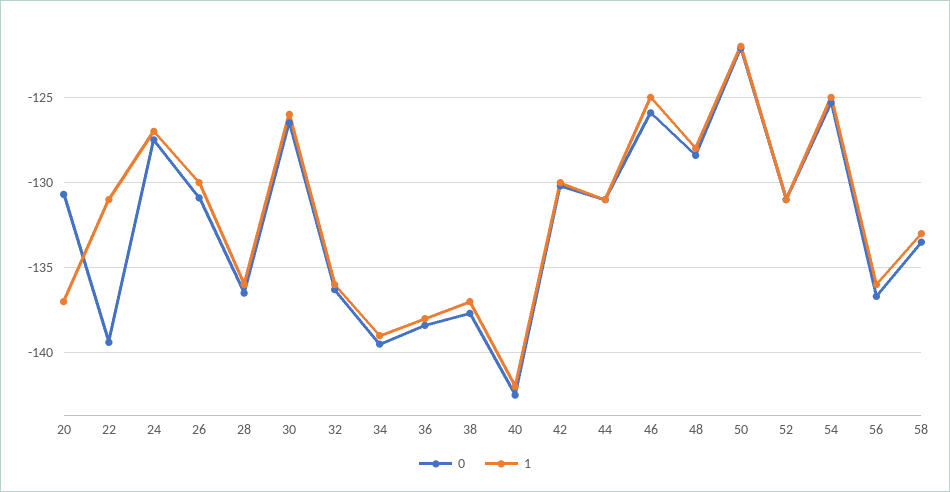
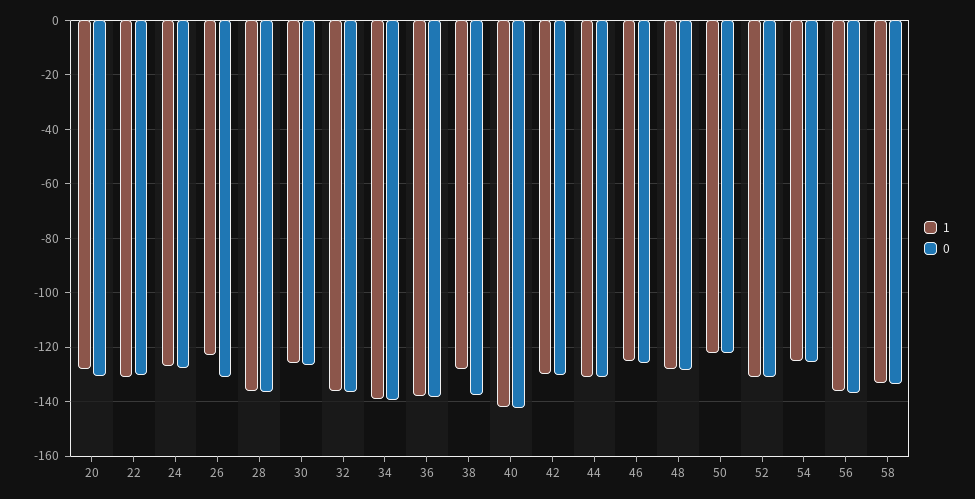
  {
    "0": {
      "20": -130.5,
-     "22": -139.5,
+     "22": -130,
      "24": -127.5,
      "26": -131,
      "28": -136.5,
      "30": -126.5,
      "32": -136.5,
      "34": -139.5,
      "36": -138.5,
      "38": -137.5,
      "40": -142.5,
      "42": -130,
      "44": -131,
      "46": -126,
      "48": -128.5,
      "50": -122,
      "52": -131,
      "54": -125.5,
      "56": -136.5,
      "58": -133.5
    },
    "1": {
-     "20": -137,
+     "20": -127.5,
      "22": -131,
      "24": -127,
-     "26": -130,
+     "26": -122.5,
      "28": -136,
      "30": -126,
      "32": -136,
      "34": -139,
      "36": -138,
-     "38": -137,
+     "38": -127.5,
      "40": -142,
      "42": -130,
      "44": -131,
      "46": -125,
      "48": -128,
      "50": -122,
      "52": -131,
      "54": -125,
      "56": -136,
      "58": -133
    }
  }

